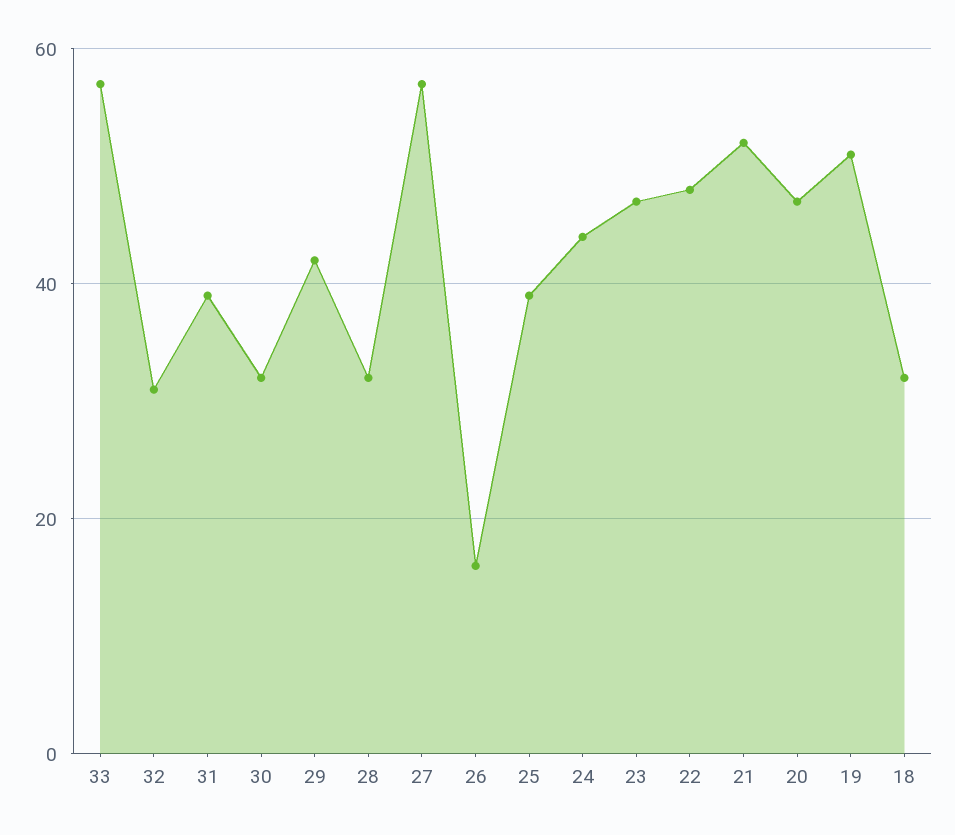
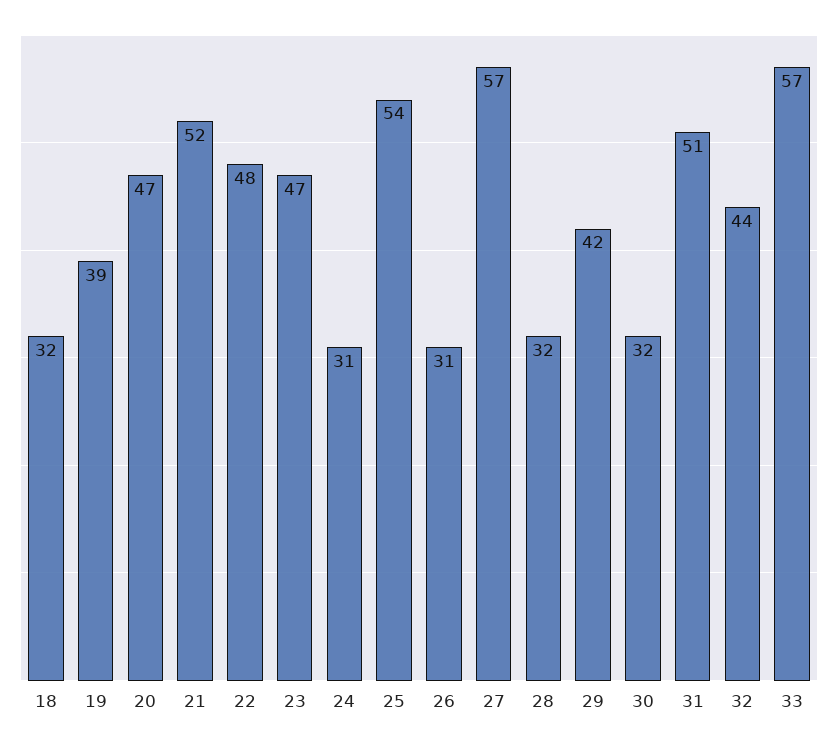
  {
    "33": 57,
-   "32": 30,
+   "32": 44,
-   "31": 40,
+   "31": 51,
    "30": 32,
    "29": 42,
    "28": 32,
    "27": 57,
-   "26": 15,
+   "26": 31,
-   "25": 40,
+   "25": 54,
-   "24": 45,
+   "24": 31,
    "23": 47,
    "22": 48,
    "21": 52,
    "20": 47,
-   "19": 50,
+   "19": 39,
    "18": 32
  }

